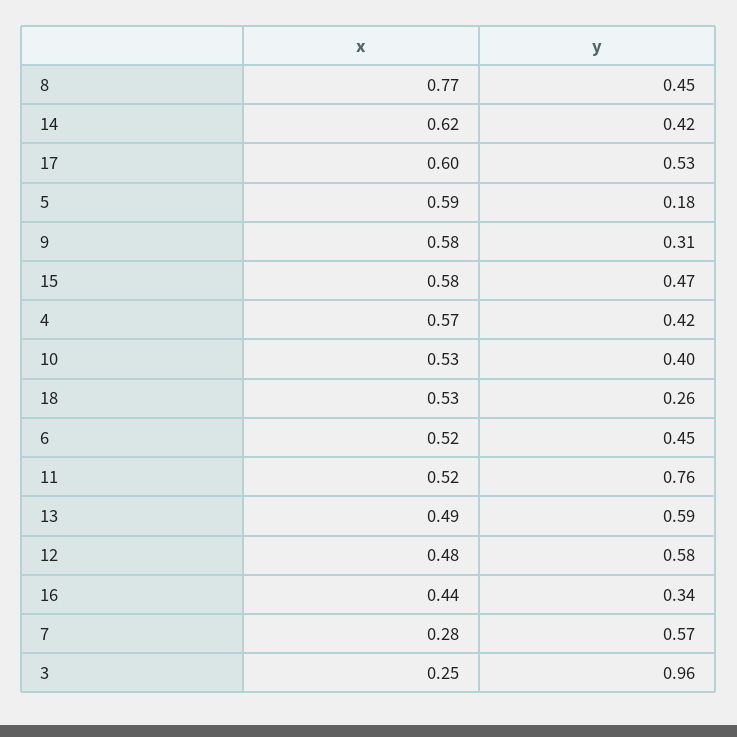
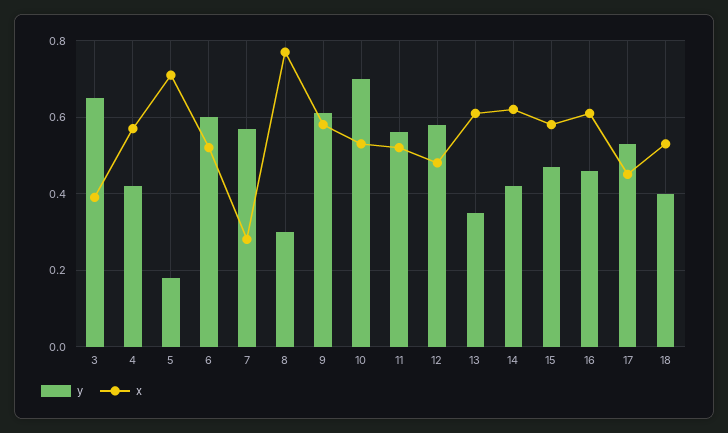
  {
    "x": {
      "8": 0.77,
      "14": 0.62,
-     "17": 0.6,
+     "17": 0.45,
-     "5": 0.59,
+     "5": 0.7,
      "9": 0.58,
      "15": 0.58,
      "4": 0.57,
      "10": 0.53,
      "18": 0.53,
      "6": 0.52,
      "11": 0.52,
-     "13": 0.49,
+     "13": 0.6,
      "12": 0.48,
-     "16": 0.44,
+     "16": 0.6,
      "7": 0.28,
-     "3": 0.25
+     "3": 0.4
    },
    "y": {
-     "8": 0.45,
+     "8": 0.3,
      "14": 0.42,
      "17": 0.53,
      "5": 0.18,
-     "9": 0.31,
+     "9": 0.6,
      "15": 0.47,
      "4": 0.42,
-     "10": 0.4,
+     "10": 0.7,
-     "18": 0.26,
+     "18": 0.4,
-     "6": 0.45,
+     "6": 0.6,
-     "11": 0.76,
+     "11": 0.55,
-     "13": 0.59,
+     "13": 0.35,
      "12": 0.58,
-     "16": 0.34,
+     "16": 0.45,
      "7": 0.57,
-     "3": 0.96
+     "3": 0.65
    }
  }

